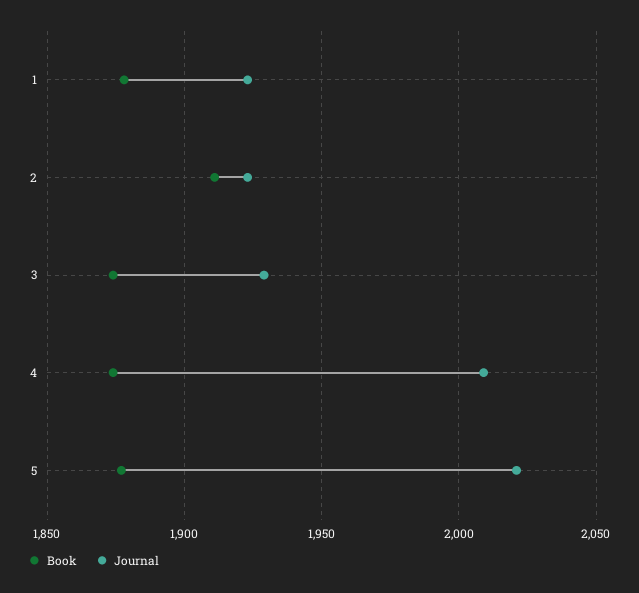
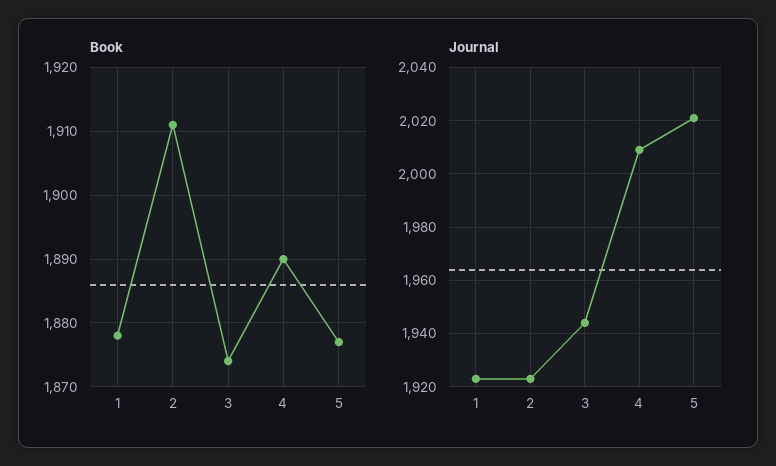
  {
    "Book": {
      "1": 1878,
      "2": 1911,
      "3": 1874,
-     "4": 1875,
+     "4": 1890,
      "5": 1877
    },
    "Journal": {
      "1": 1925,
      "2": 1925,
-     "3": 1930,
+     "3": 1945,
      "4": 2010,
      "5": 2020
    }
  }

